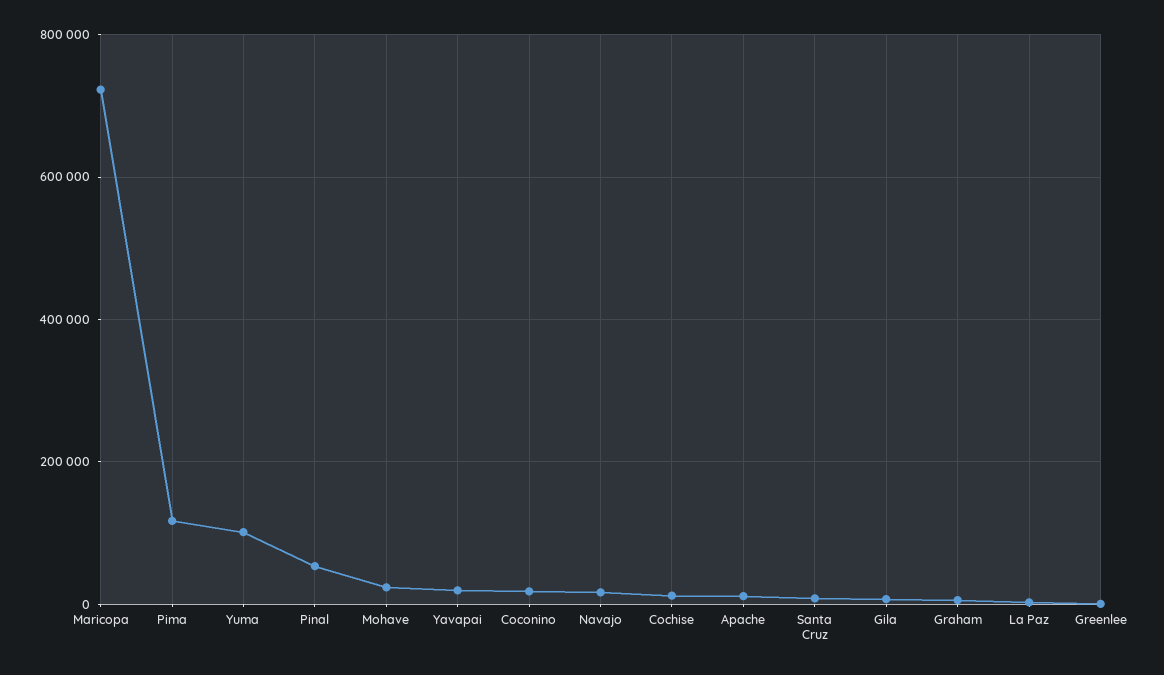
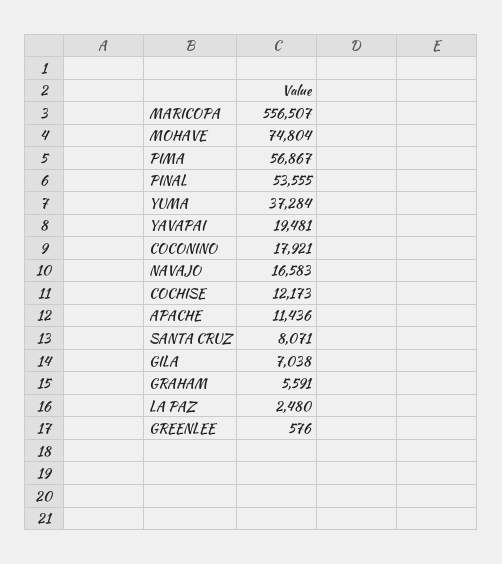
  {
-   "Maricopa": 720000,
+   "Maricopa": 556507,
-   "Pima": 120000,
+   "Pima": 56867,
-   "Yuma": 100000,
+   "Yuma": 37284,
    "Pinal": 53555,
-   "Mohave": 20000,
+   "Mohave": 74804,
    "Yavapai": 19481,
    "Coconino": 17921,
    "Navajo": 16583,
    "Cochise": 12173,
    "Apache": 11436,
    "Santa Cruz": 8071,
    "Gila": 7038,
    "Graham": 5591,
    "La Paz": 2480,
    "Greenlee": 576
  }

